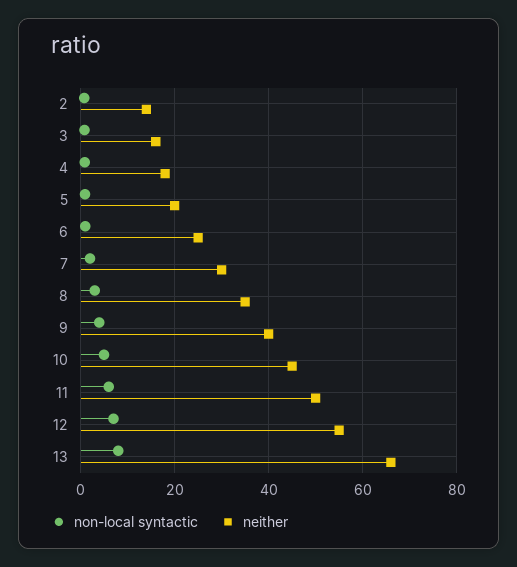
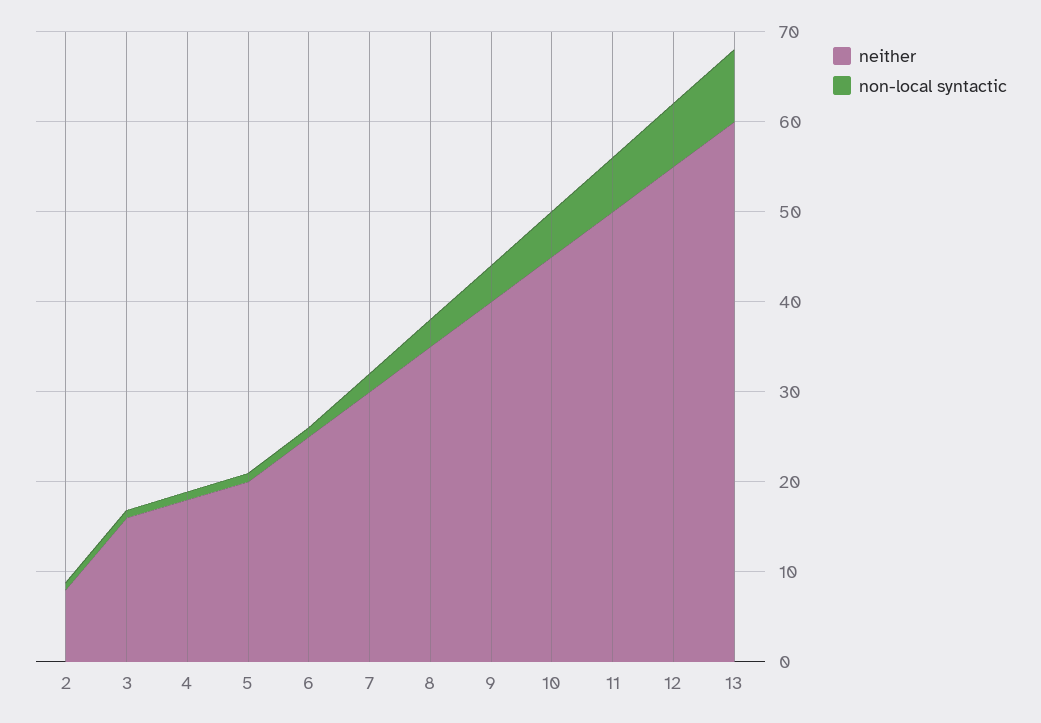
  {
    "non-local syntactic": {
      "2": 0,
      "3": 0,
      "4": 0,
      "5": 0,
      "6": 2,
      "7": 2,
      "8": 4,
      "9": 4,
      "10": 6,
      "11": 6,
      "12": 8,
      "13": 8
    },
    "neither": {
-     "2": 14,
+     "2": 8,
      "3": 16,
      "4": 18,
      "5": 20,
      "6": 26,
      "7": 30,
      "8": 36,
      "9": 40,
      "10": 46,
      "11": 50,
      "12": 56,
-     "13": 66
+     "13": 60
    }
  }

